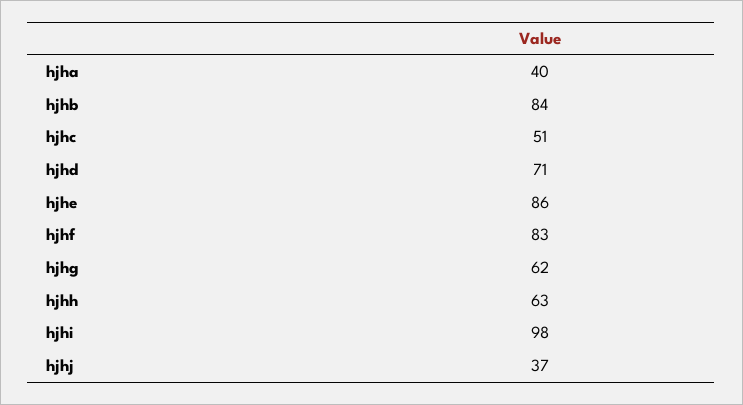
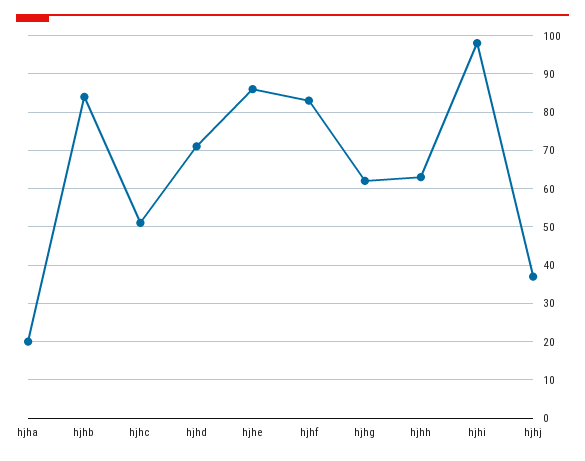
  {
-   "hjha": 40,
+   "hjha": 20,
    "hjhb": 84,
    "hjhc": 51,
    "hjhd": 71,
    "hjhe": 86,
    "hjhf": 83,
    "hjhg": 62,
    "hjhh": 63,
    "hjhi": 98,
    "hjhj": 37
  }

